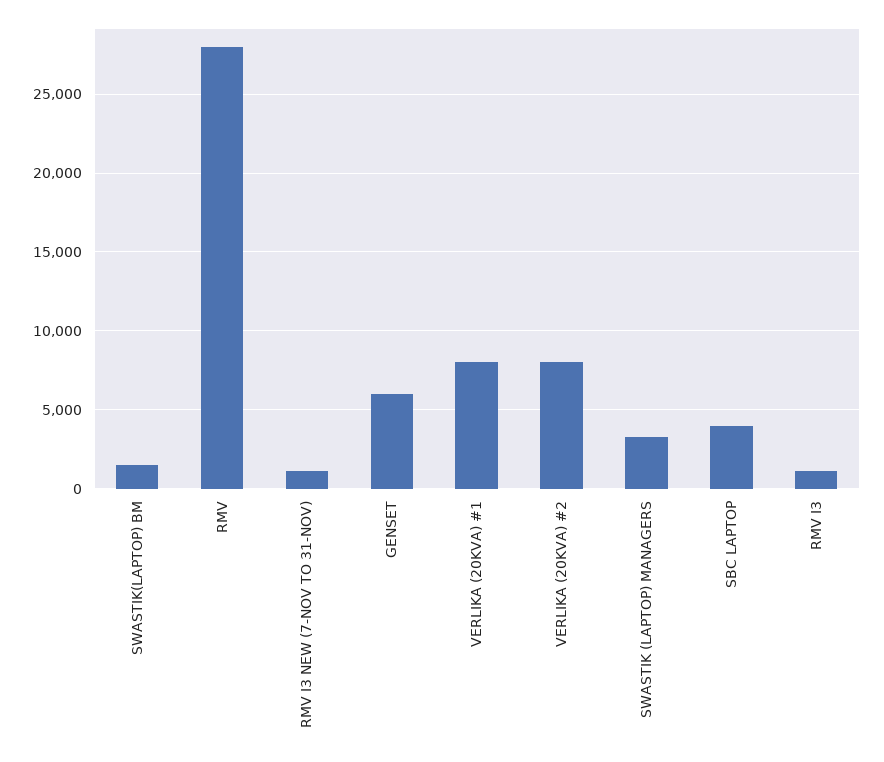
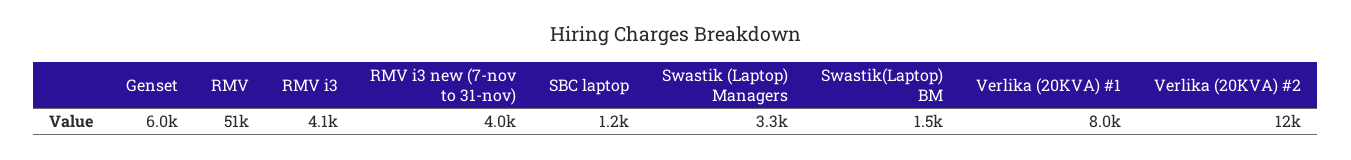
  {
    "SWASTIK(LAPTOP) BM": 1500,
-   "RMV": 28000,
+   "RMV": 51000,
-   "RMV I3 NEW (7-NOV TO 31-NOV)": 1000,
+   "RMV I3 NEW (7-NOV TO 31-NOV)": 4000,
    "GENSET": 6000,
    "VERLIKA (20KVA) #1": 8000,
-   "VERLIKA (20KVA) #2": 8000,
+   "VERLIKA (20KVA) #2": 12000,
    "SWASTIK (LAPTOP) MANAGERS": 3300,
-   "SBC LAPTOP": 4000,
+   "SBC LAPTOP": 1200,
-   "RMV I3": 1000
+   "RMV I3": 4100
  }

